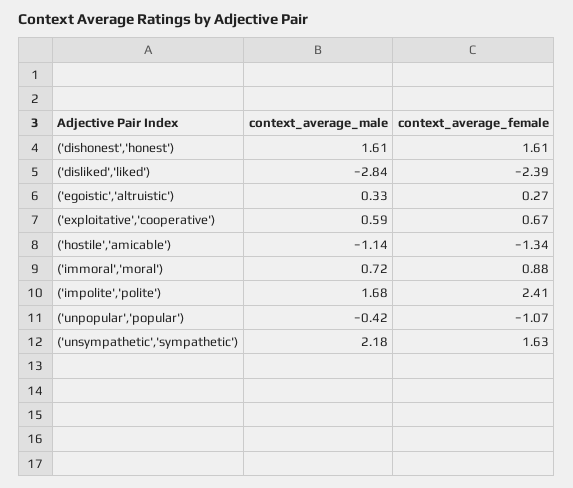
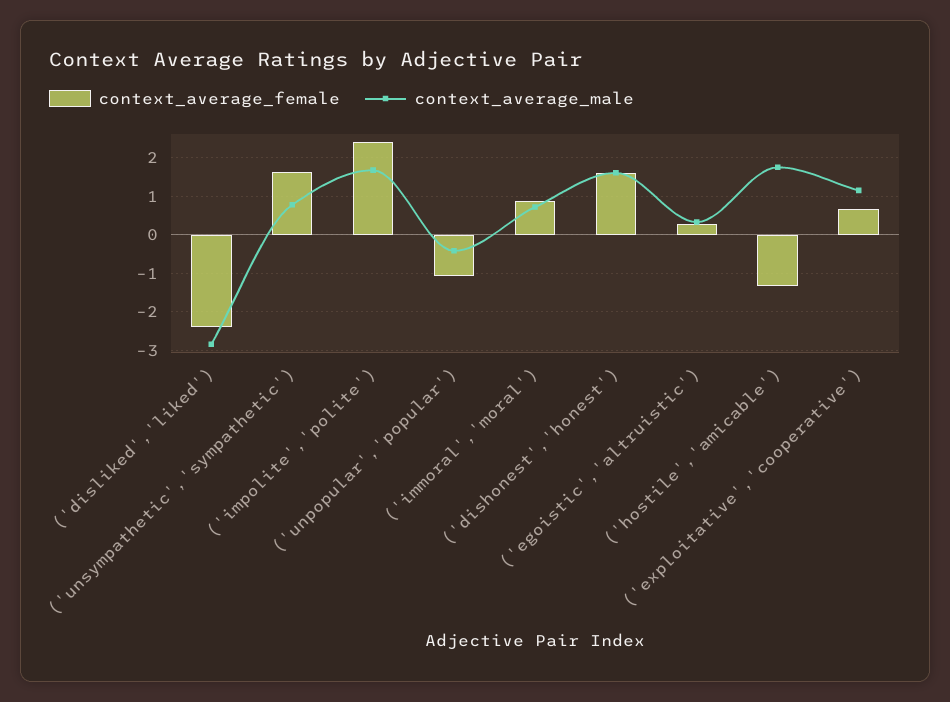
  {
    "context_average_male": {
      "('dishonest','honest')": 1.61,
      "('disliked','liked')": -2.84,
      "('egoistic','altruistic')": 0.33,
-     "('exploitative','cooperative')": 0.59,
+     "('exploitative','cooperative')": 1.2,
-     "('hostile','amicable')": -1.14,
+     "('hostile','amicable')": 1.8,
      "('immoral','moral')": 0.72,
      "('impolite','polite')": 1.68,
      "('unpopular','popular')": -0.42,
-     "('unsympathetic','sympathetic')": 2.18
+     "('unsympathetic','sympathetic')": 0.8
    },
    "context_average_female": {
      "('dishonest','honest')": 1.61,
      "('disliked','liked')": -2.39,
      "('egoistic','altruistic')": 0.27,
      "('exploitative','cooperative')": 0.67,
      "('hostile','amicable')": -1.34,
      "('immoral','moral')": 0.88,
      "('impolite','polite')": 2.41,
      "('unpopular','popular')": -1.07,
      "('unsympathetic','sympathetic')": 1.63
    }
  }

